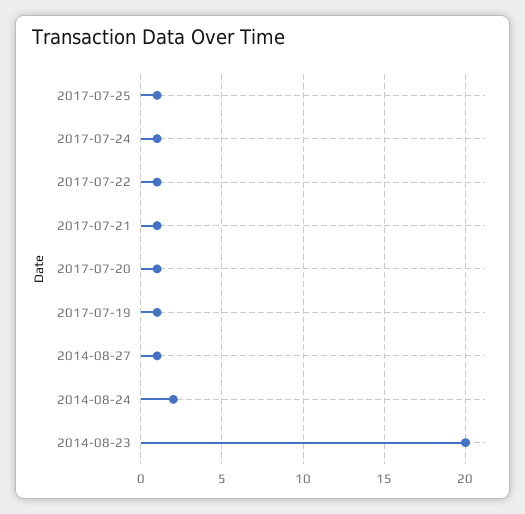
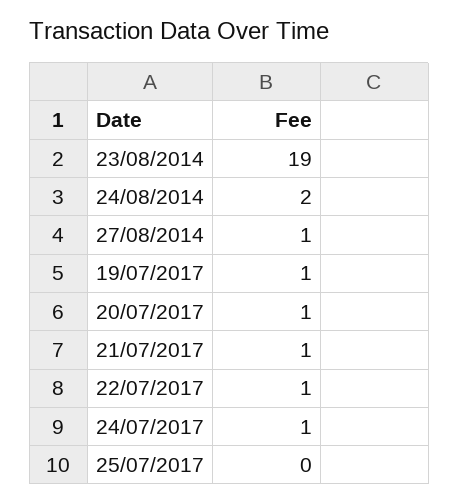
  {
-   "2017-07-25": 1,
+   "2017-07-25": 0,
    "2017-07-24": 1,
    "2017-07-22": 1,
    "2017-07-21": 1,
    "2017-07-20": 1,
    "2017-07-19": 1,
    "2014-08-27": 1,
    "2014-08-24": 2,
-   "2014-08-23": 20
+   "2014-08-23": 19
  }

